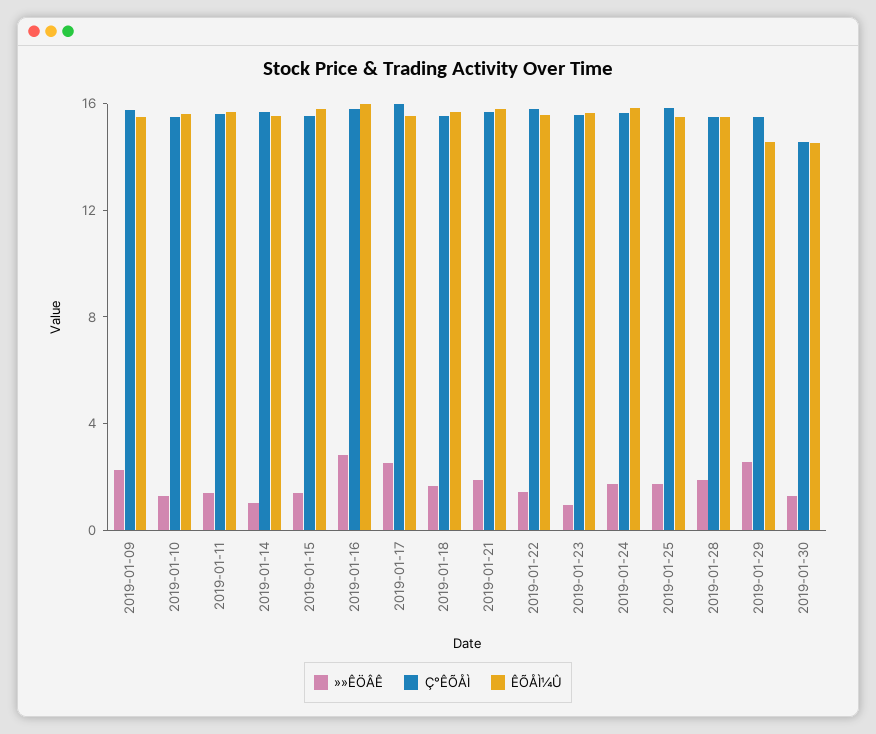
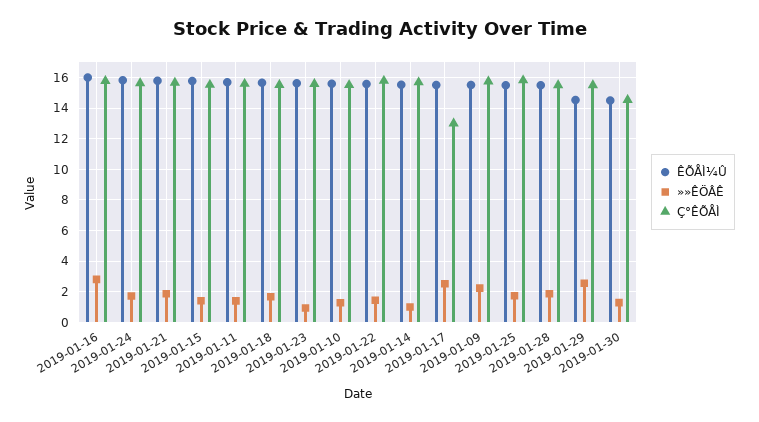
  {
    "»»ÊÖÂÊ": {
      "2019-01-09": 2,
      "2019-01-10": 1.5,
      "2019-01-11": 1.5,
      "2019-01-14": 1,
      "2019-01-15": 1.5,
      "2019-01-16": 3,
      "2019-01-17": 2.5,
      "2019-01-18": 1.5,
      "2019-01-21": 2,
      "2019-01-22": 1.5,
      "2019-01-23": 1,
      "2019-01-24": 1.5,
      "2019-01-25": 1.5,
      "2019-01-28": 2,
      "2019-01-29": 2.5,
      "2019-01-30": 1.5
    },
    "Ç°ÊÕÅÌ": {
      "2019-01-09": 16,
      "2019-01-10": 15.5,
      "2019-01-11": 15.5,
      "2019-01-14": 15.5,
      "2019-01-15": 15.5,
      "2019-01-16": 16,
-     "2019-01-17": 16,
+     "2019-01-17": 13,
      "2019-01-18": 15.5,
      "2019-01-21": 15.5,
      "2019-01-22": 16,
      "2019-01-23": 15.5,
      "2019-01-24": 15.5,
      "2019-01-25": 16,
      "2019-01-28": 15.5,
      "2019-01-29": 15.5,
      "2019-01-30": 14.5
    },
    "ÊÕÅÌ¼Û": {
      "2019-01-09": 15.5,
      "2019-01-10": 15.5,
      "2019-01-11": 15.5,
      "2019-01-14": 15.5,
      "2019-01-15": 16,
      "2019-01-16": 16,
      "2019-01-17": 15.5,
      "2019-01-18": 15.5,
      "2019-01-21": 16,
      "2019-01-22": 15.5,
      "2019-01-23": 15.5,
      "2019-01-24": 16,
      "2019-01-25": 15.5,
      "2019-01-28": 15.5,
      "2019-01-29": 14.5,
      "2019-01-30": 14.5
    }
  }

